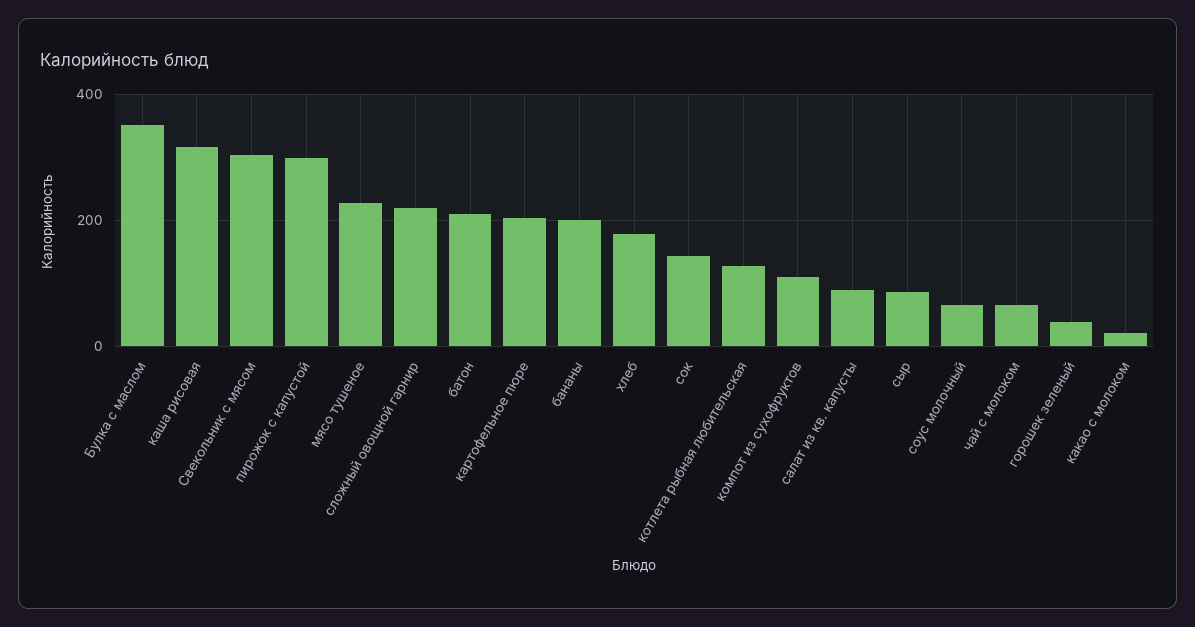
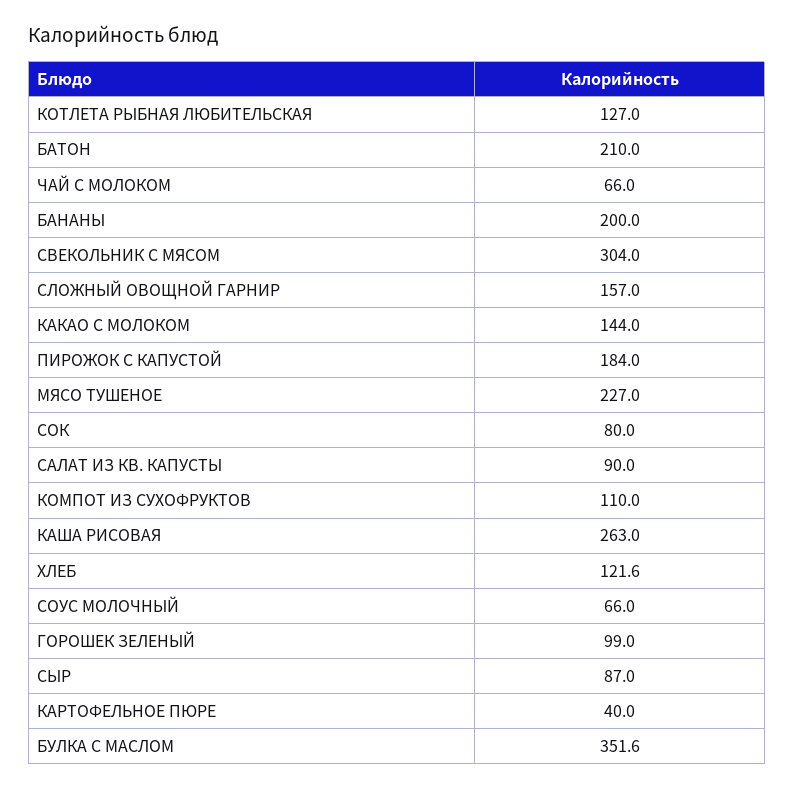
  {
    "Булка с маслом": 351.6,
-   "каша рисовая": 320,
+   "каша рисовая": 263,
    "Свекольник с мясом": 304,
-   "пирожок с капустой": 300,
+   "пирожок с капустой": 184,
    "мясо тушеное": 227,
-   "сложный овощной гарнир": 220,
+   "сложный овощной гарнир": 157,
    "батон": 210,
-   "картофельное пюре": 200,
+   "картофельное пюре": 40,
    "бананы": 200,
-   "хлеб": 180,
+   "хлеб": 121.6,
-   "сок": 140,
+   "сок": 80,
    "котлета рыбная любительская": 127,
    "компот из сухофруктов": 110,
    "салат из кв. капусты": 90,
    "сыр": 87,
    "соус молочный": 66,
    "чай с молоком": 66,
-   "горошек зеленый": 40,
+   "горошек зеленый": 99,
-   "какао с молоком": 20
+   "какао с молоком": 144
  }

